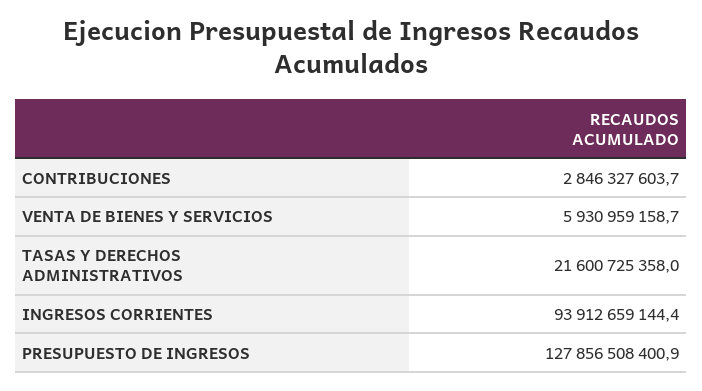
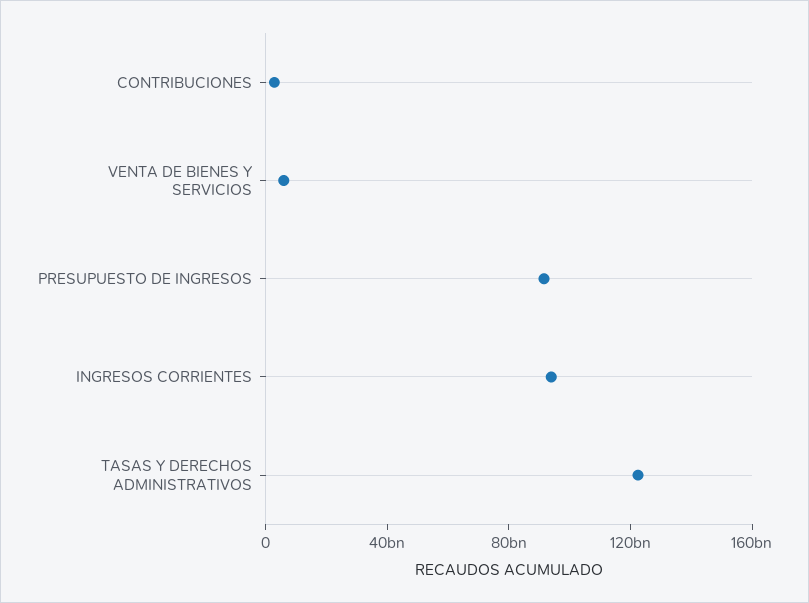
  {
    "CONTRIBUCIONES": 2846327603.7,
    "VENTA DE BIENES Y SERVICIOS": 5930959158.7,
-   "TASAS Y DERECHOS ADMINISTRATIVOS": 21600725358,
+   "TASAS Y DERECHOS ADMINISTRATIVOS": 120000000000,
    "INGRESOS CORRIENTES": 93912659144.4,
-   "PRESUPUESTO DE INGRESOS": 127856508400.9
+   "PRESUPUESTO DE INGRESOS": 90000000000
  }

